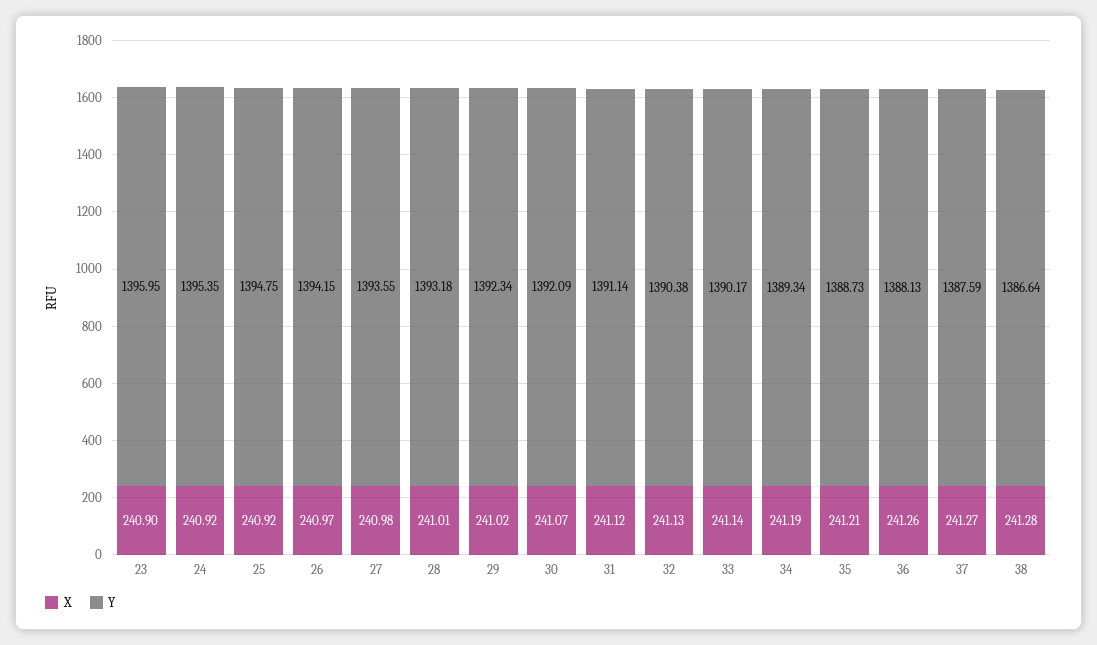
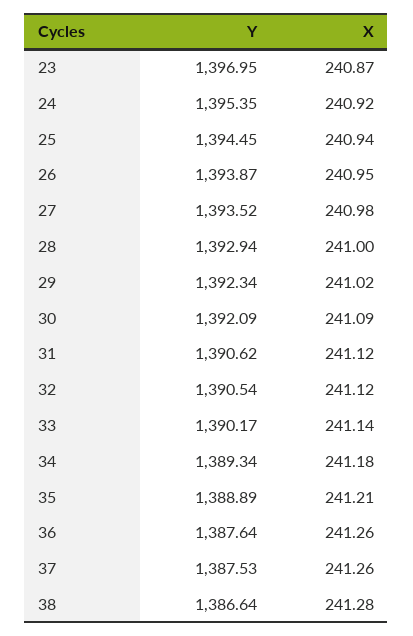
  {
    "X": {
-     "23": 240.9,
+     "23": 240.87,
      "24": 240.92,
-     "25": 240.92,
+     "25": 240.94,
-     "26": 240.97,
+     "26": 240.95,
      "27": 240.98,
-     "28": 241.01,
+     "28": 241,
      "29": 241.02,
-     "30": 241.07,
+     "30": 241.09,
      "31": 241.12,
-     "32": 241.13,
+     "32": 241.12,
      "33": 241.14,
-     "34": 241.19,
+     "34": 241.18,
      "35": 241.21,
      "36": 241.26,
-     "37": 241.27,
+     "37": 241.26,
      "38": 241.28
    },
    "Y": {
-     "23": 1395.95,
+     "23": 1396.95,
      "24": 1395.35,
-     "25": 1394.75,
+     "25": 1394.45,
-     "26": 1394.15,
+     "26": 1393.87,
-     "27": 1393.55,
+     "27": 1393.52,
-     "28": 1393.18,
+     "28": 1392.94,
      "29": 1392.34,
      "30": 1392.09,
-     "31": 1391.14,
+     "31": 1390.62,
-     "32": 1390.38,
+     "32": 1390.54,
      "33": 1390.17,
      "34": 1389.34,
-     "35": 1388.73,
+     "35": 1388.89,
-     "36": 1388.13,
+     "36": 1387.64,
-     "37": 1387.59,
+     "37": 1387.53,
      "38": 1386.64
    }
  }

